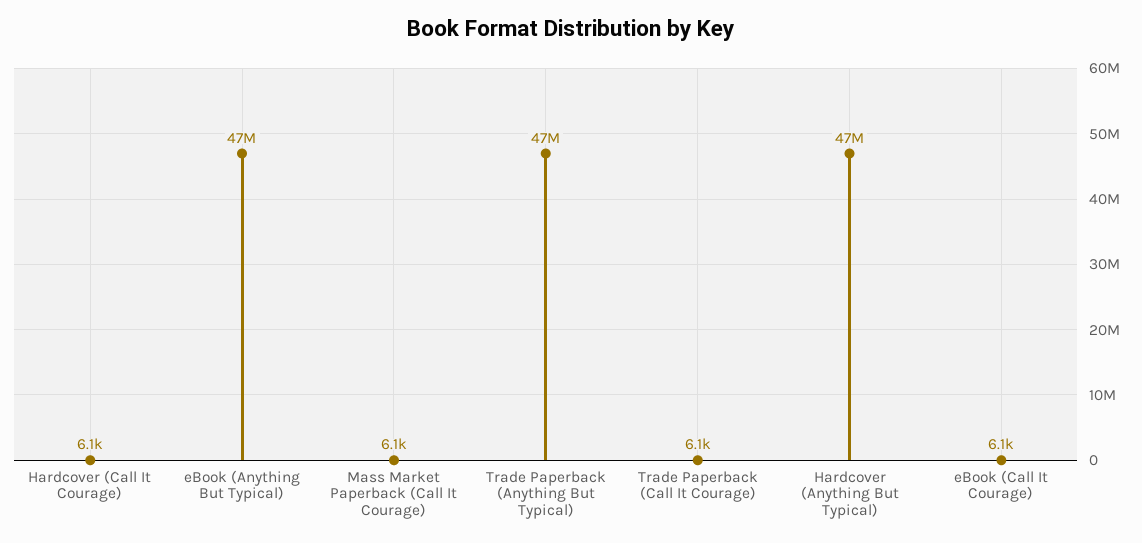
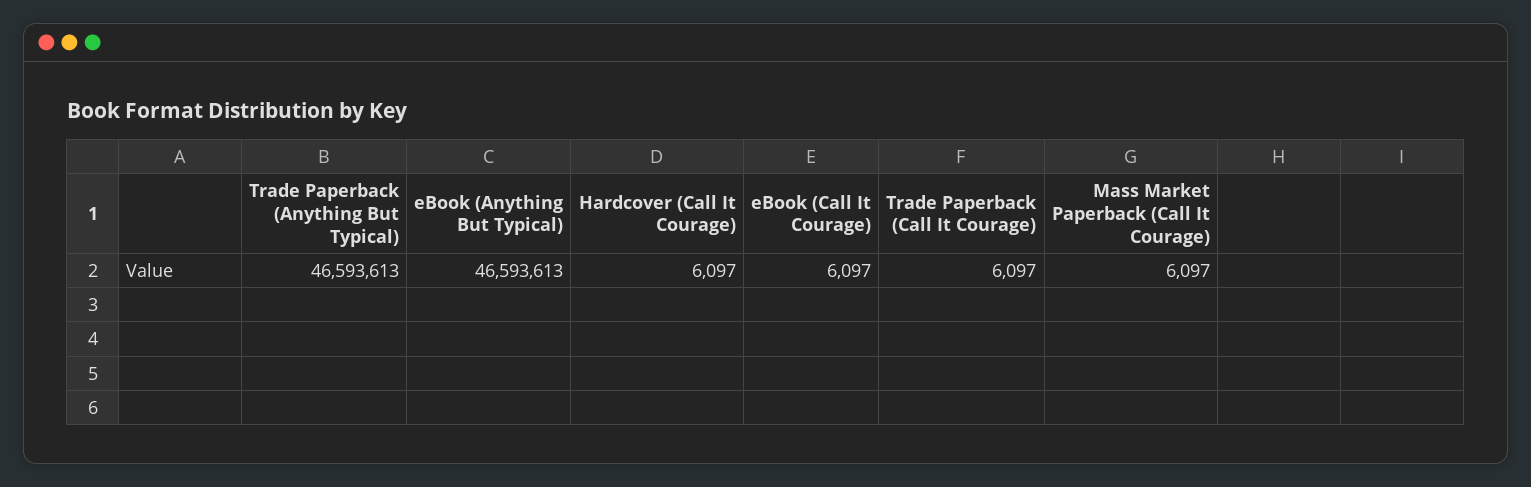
  {
    "Hardcover (Call It Courage)": 6097,
    "eBook (Anything But Typical)": 46593613,
    "Mass Market Paperback (Call It Courage)": 6097,
    "Trade Paperback (Anything But Typical)": 46593613,
    "Trade Paperback (Call It Courage)": 6097,
-   "Hardcover (Anything But Typical)": 47000000,
    "eBook (Call It Courage)": 6097
  }

